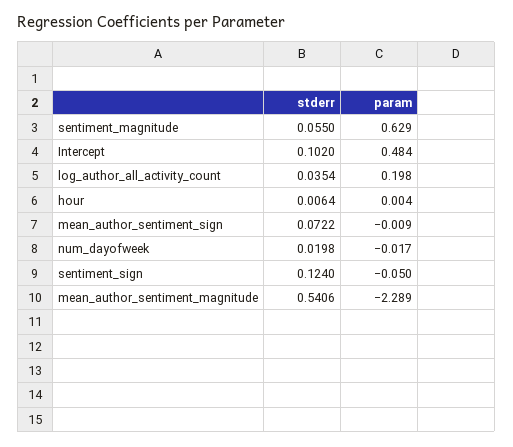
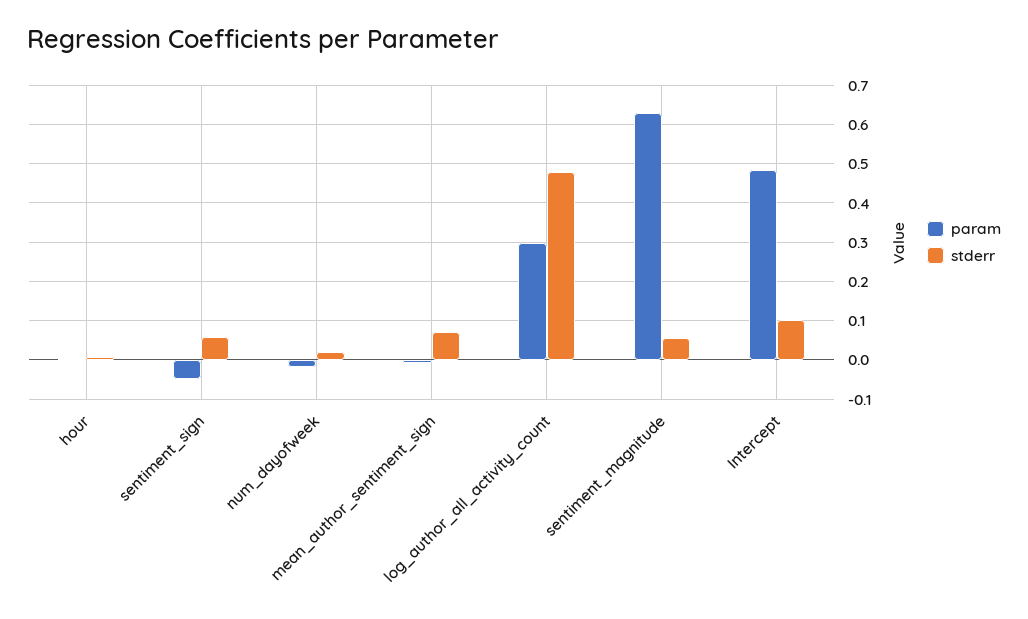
  {
    "stderr": {
      "sentiment_magnitude": 0.055,
      "Intercept": 0.102,
-     "log_author_all_activity_count": 0.0354,
+     "log_author_all_activity_count": 0.48,
      "hour": 0.0064,
      "mean_author_sentiment_sign": 0.0722,
      "num_dayofweek": 0.0198,
-     "sentiment_sign": 0.124,
+     "sentiment_sign": 0.06
-     "mean_author_sentiment_magnitude": 0.5406
    },
    "param": {
      "sentiment_magnitude": 0.629,
      "Intercept": 0.484,
-     "log_author_all_activity_count": 0.198,
+     "log_author_all_activity_count": 0.3,
      "hour": 0.004,
      "mean_author_sentiment_sign": -0.009,
      "num_dayofweek": -0.017,
-     "sentiment_sign": -0.05,
+     "sentiment_sign": -0.05
-     "mean_author_sentiment_magnitude": -2.289
    }
  }

